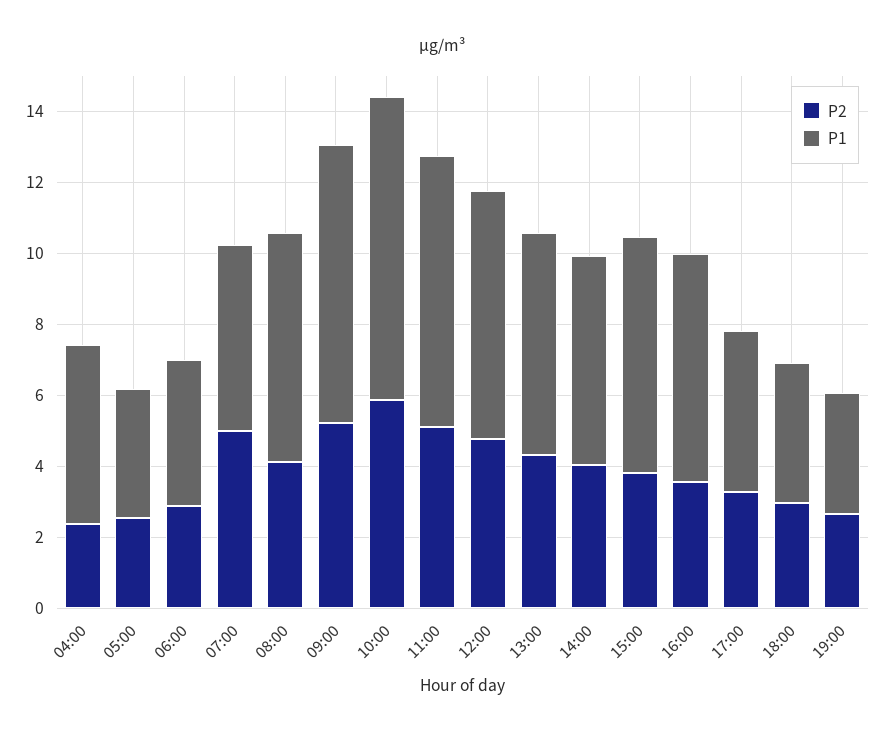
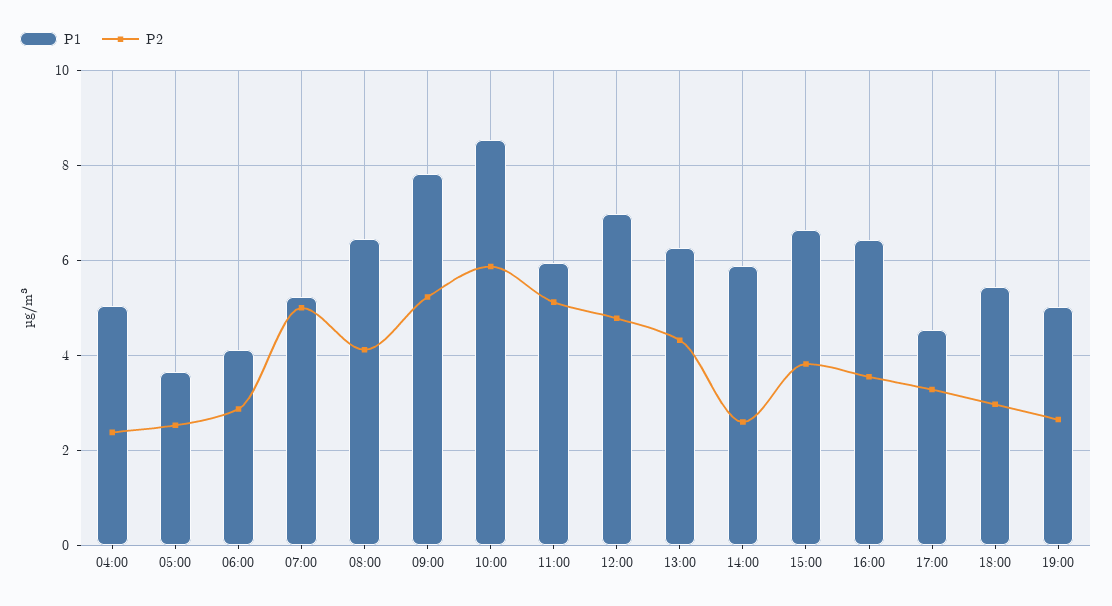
  {
    "P2": {
      "04:00": 2.4,
      "05:00": 2.6,
      "06:00": 2.8,
      "07:00": 5,
      "08:00": 4.2,
      "09:00": 5.2,
      "10:00": 5.8,
      "11:00": 5.2,
      "12:00": 4.8,
      "13:00": 4.4,
-     "14:00": 4,
+     "14:00": 2.6,
      "15:00": 3.8,
      "16:00": 3.6,
      "17:00": 3.2,
      "18:00": 3,
      "19:00": 2.6
    },
    "P1": {
      "04:00": 5,
      "05:00": 3.6,
      "06:00": 4.2,
      "07:00": 5.2,
      "08:00": 6.4,
      "09:00": 7.8,
      "10:00": 8.6,
-     "11:00": 7.5,
+     "11:00": 6,
      "12:00": 7,
      "13:00": 6.2,
      "14:00": 5.8,
      "15:00": 6.6,
      "16:00": 6.4,
      "17:00": 4.6,
-     "18:00": 4,
+     "18:00": 5.4,
-     "19:00": 3.5
+     "19:00": 5
    }
  }

